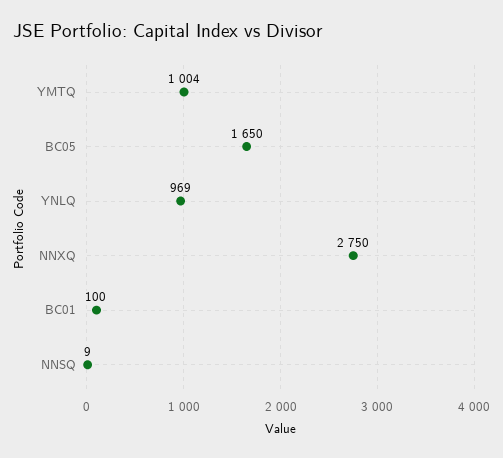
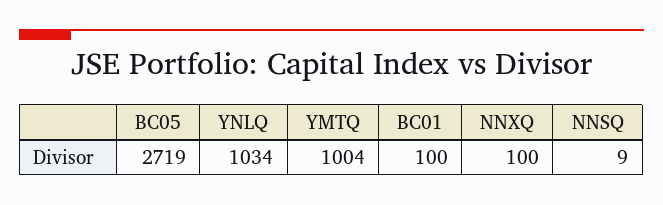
  {
    "YMTQ": 1004,
-   "BC05": 1650,
+   "BC05": 2719,
-   "YNLQ": 969,
+   "YNLQ": 1034,
-   "NNXQ": 2750,
+   "NNXQ": 100,
    "BC01": 100,
    "NNSQ": 9
  }

